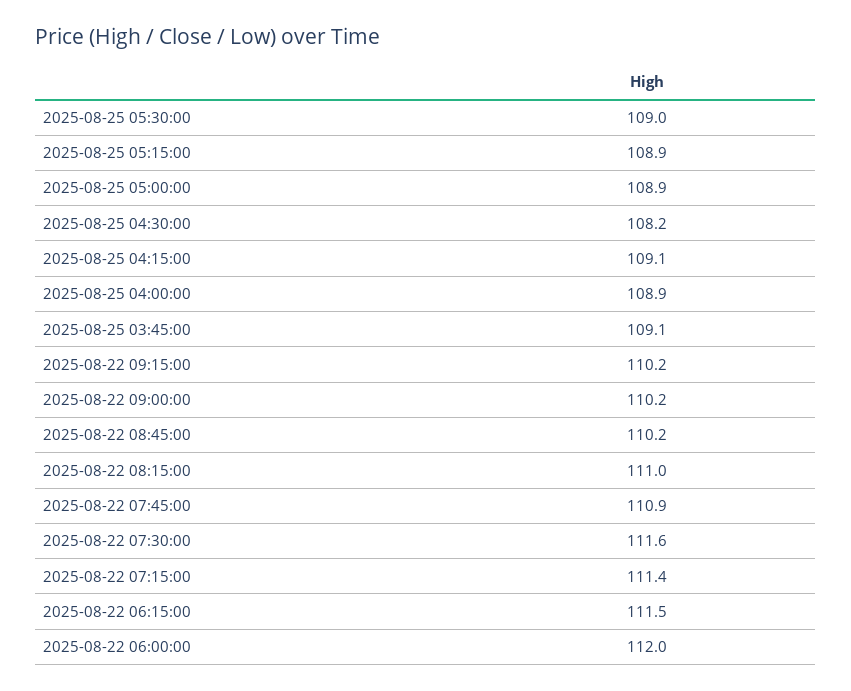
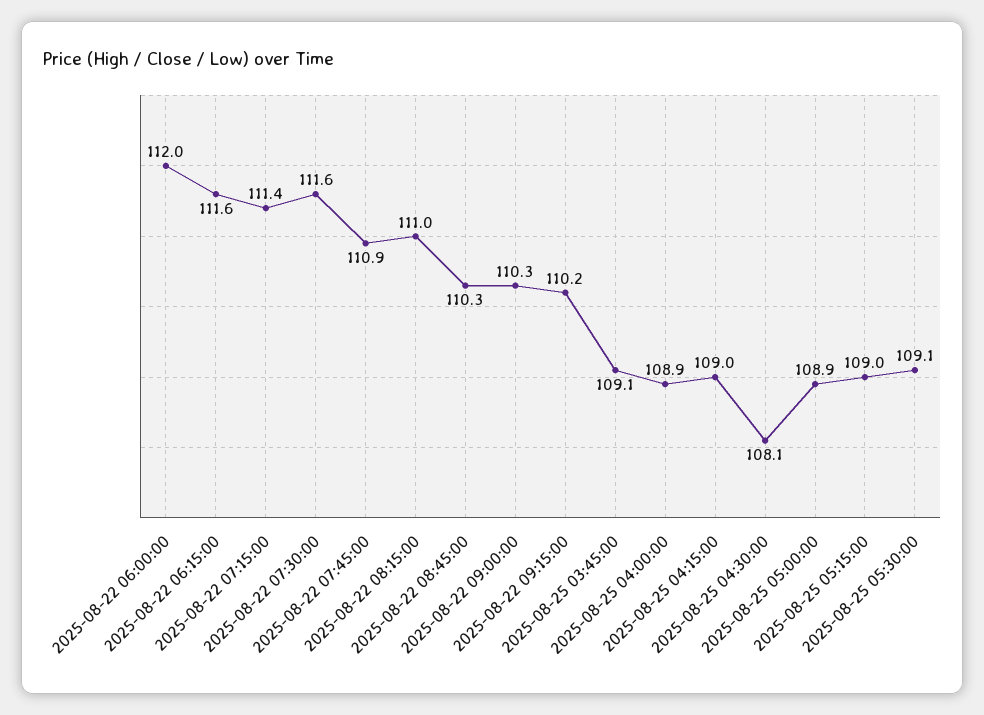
  {
-   "2025-08-25 05:30:00": 109,
+   "2025-08-25 05:30:00": 109.1,
-   "2025-08-25 05:15:00": 108.9,
+   "2025-08-25 05:15:00": 109,
    "2025-08-25 05:00:00": 108.9,
-   "2025-08-25 04:30:00": 108.2,
+   "2025-08-25 04:30:00": 108.1,
-   "2025-08-25 04:15:00": 109.1,
+   "2025-08-25 04:15:00": 109,
    "2025-08-25 04:00:00": 108.9,
    "2025-08-25 03:45:00": 109.1,
    "2025-08-22 09:15:00": 110.2,
-   "2025-08-22 09:00:00": 110.2,
+   "2025-08-22 09:00:00": 110.3,
-   "2025-08-22 08:45:00": 110.2,
+   "2025-08-22 08:45:00": 110.3,
    "2025-08-22 08:15:00": 111,
    "2025-08-22 07:45:00": 110.9,
    "2025-08-22 07:30:00": 111.6,
    "2025-08-22 07:15:00": 111.4,
-   "2025-08-22 06:15:00": 111.5,
+   "2025-08-22 06:15:00": 111.6,
    "2025-08-22 06:00:00": 112
  }

